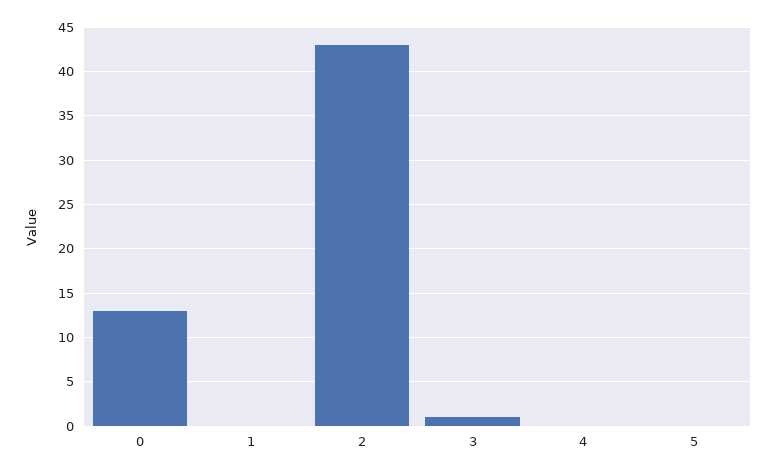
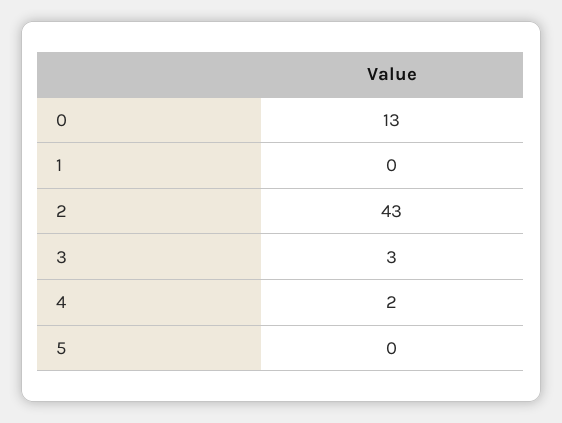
  {
    "0": 13,
    "1": 0,
    "2": 43,
-   "3": 1,
+   "3": 3,
-   "4": 0,
+   "4": 2,
    "5": 0
  }

